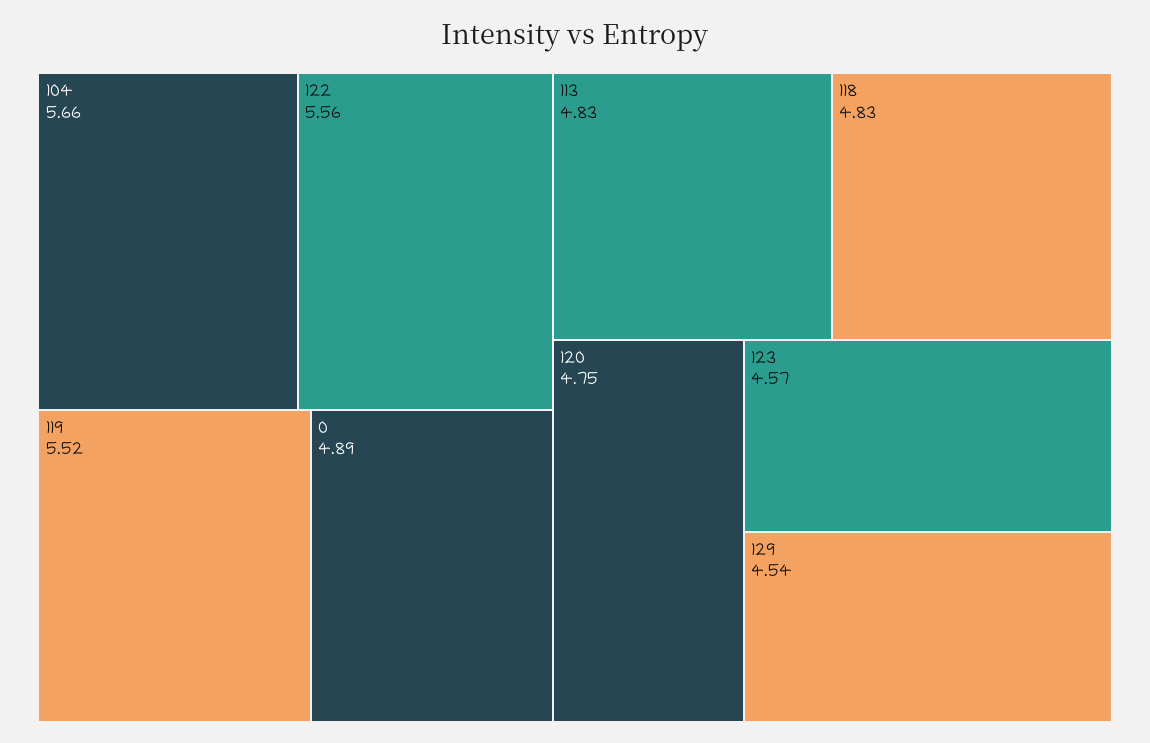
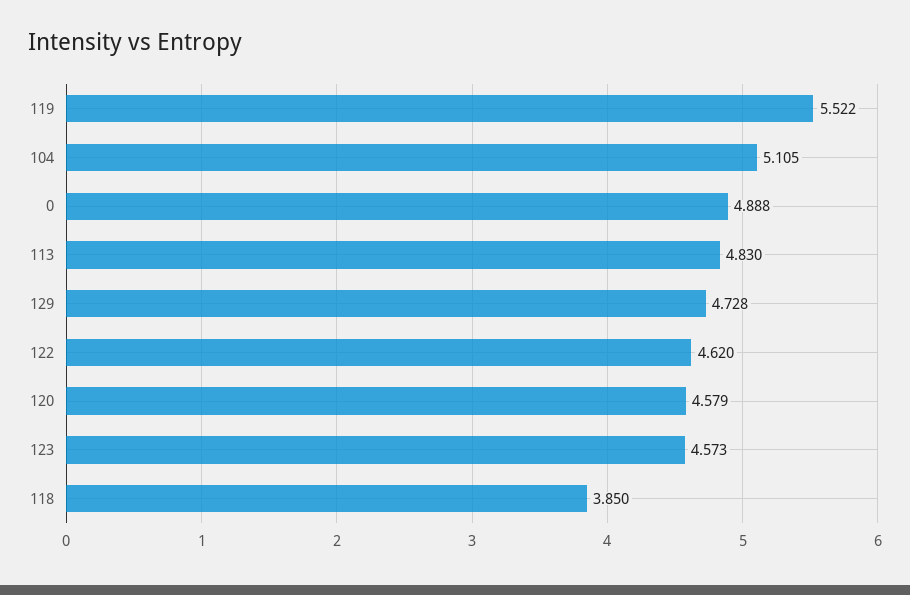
  {
-   "104": 5.66,
+   "104": 5.105,
-   "122": 5.56,
+   "122": 4.62,
    "119": 5.522,
    "0": 4.888,
    "113": 4.83,
-   "118": 4.83,
+   "118": 3.85,
-   "120": 4.75,
+   "120": 4.579,
    "123": 4.573,
-   "129": 4.54
+   "129": 4.728
  }

